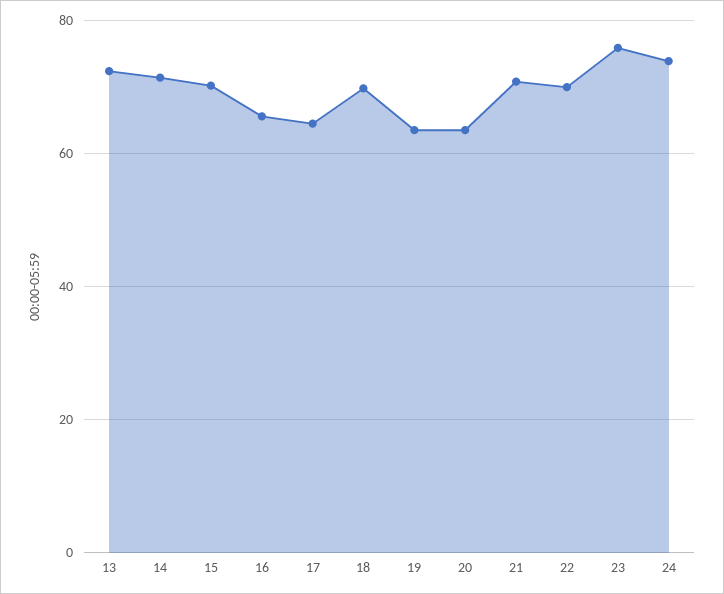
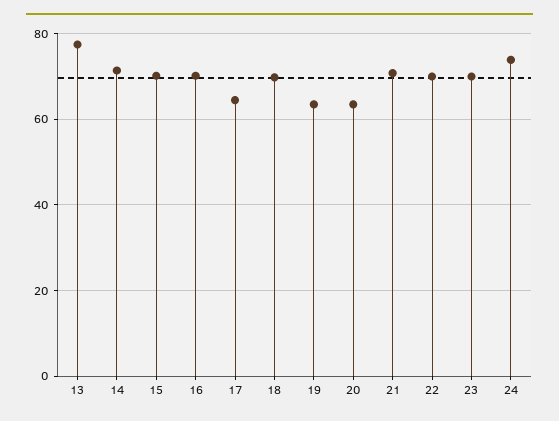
  {
-   "13": 72,
+   "13": 78,
    "14": 72,
    "15": 70,
-   "16": 66,
+   "16": 70,
    "17": 64,
    "18": 70,
    "19": 64,
    "20": 64,
    "21": 70,
    "22": 70,
-   "23": 76,
+   "23": 70,
    "24": 74
  }

